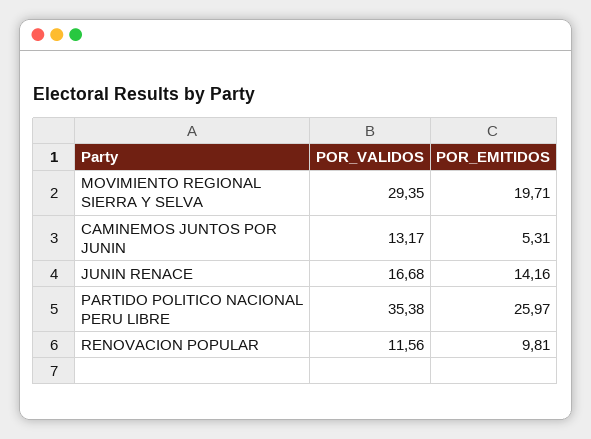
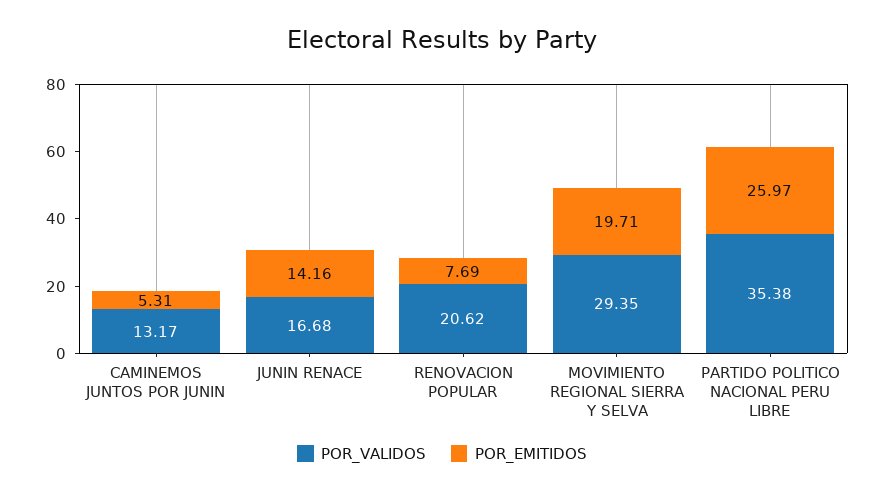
  {
    "POR_VALIDOS": {
      "MOVIMIENTO REGIONAL SIERRA Y SELVA": 29.35,
      "CAMINEMOS JUNTOS POR JUNIN": 13.17,
      "JUNIN RENACE": 16.68,
      "PARTIDO POLITICO NACIONAL PERU LIBRE": 35.38,
-     "RENOVACION POPULAR": 11.56
+     "RENOVACION POPULAR": 20.62
    },
    "POR_EMITIDOS": {
      "MOVIMIENTO REGIONAL SIERRA Y SELVA": 19.71,
      "CAMINEMOS JUNTOS POR JUNIN": 5.31,
      "JUNIN RENACE": 14.16,
      "PARTIDO POLITICO NACIONAL PERU LIBRE": 25.97,
-     "RENOVACION POPULAR": 9.81
+     "RENOVACION POPULAR": 7.69
    }
  }

